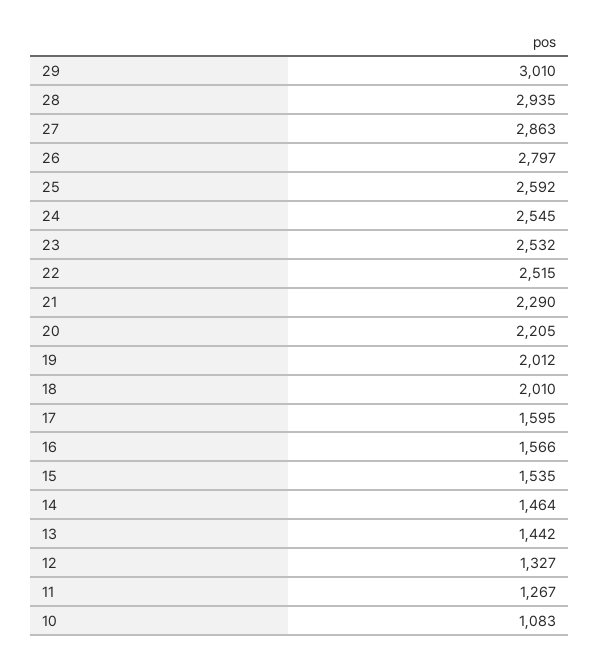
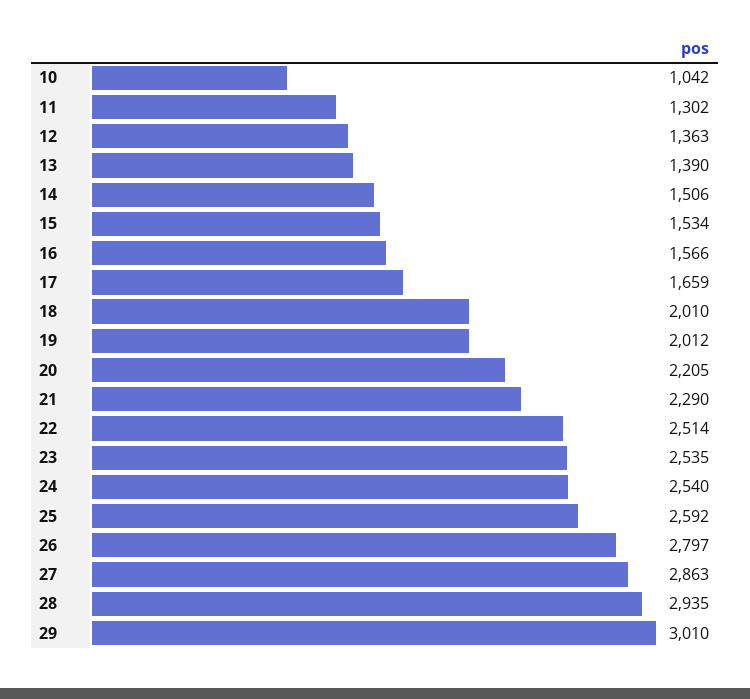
  {
    "29": 3010,
    "28": 2935,
    "27": 2863,
    "26": 2797,
    "25": 2592,
-   "24": 2545,
+   "24": 2540,
-   "23": 2532,
+   "23": 2535,
-   "22": 2515,
+   "22": 2514,
    "21": 2290,
    "20": 2205,
    "19": 2012,
    "18": 2010,
-   "17": 1595,
+   "17": 1659,
    "16": 1566,
-   "15": 1535,
+   "15": 1534,
-   "14": 1464,
+   "14": 1506,
-   "13": 1442,
+   "13": 1390,
-   "12": 1327,
+   "12": 1363,
-   "11": 1267,
+   "11": 1302,
-   "10": 1083
+   "10": 1042
  }

